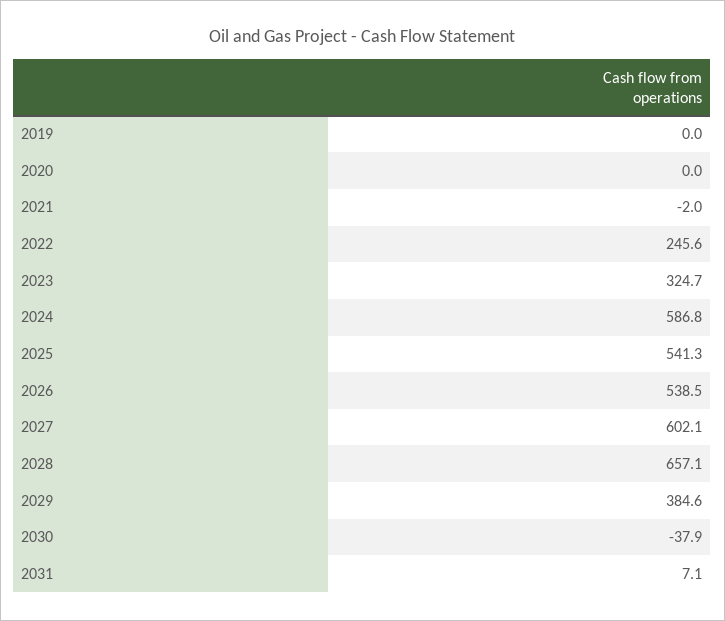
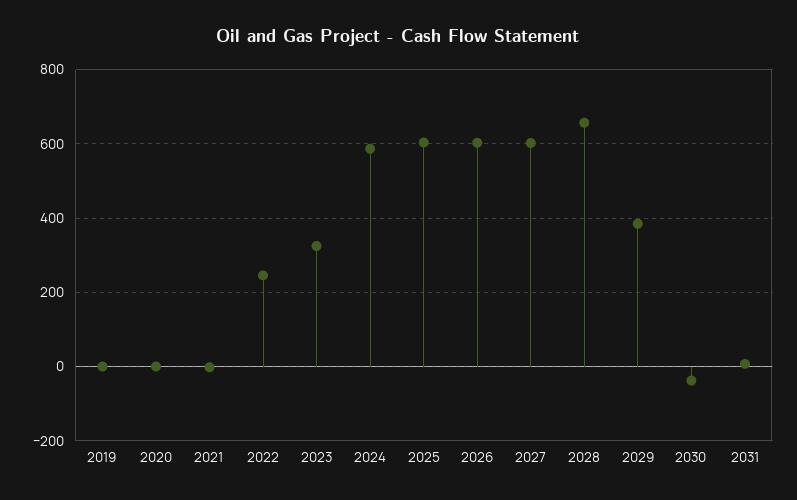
  {
    "2019": 0,
    "2020": 0,
    "2021": -2,
    "2022": 245.6,
    "2023": 324.7,
    "2024": 586.8,
-   "2025": 541.3,
+   "2025": 600,
-   "2026": 538.5,
+   "2026": 600,
    "2027": 602.1,
    "2028": 657.1,
    "2029": 384.6,
    "2030": -37.9,
    "2031": 7.1
  }

